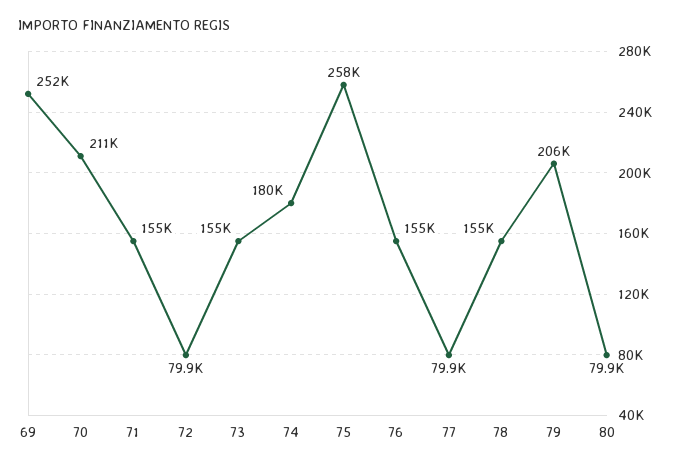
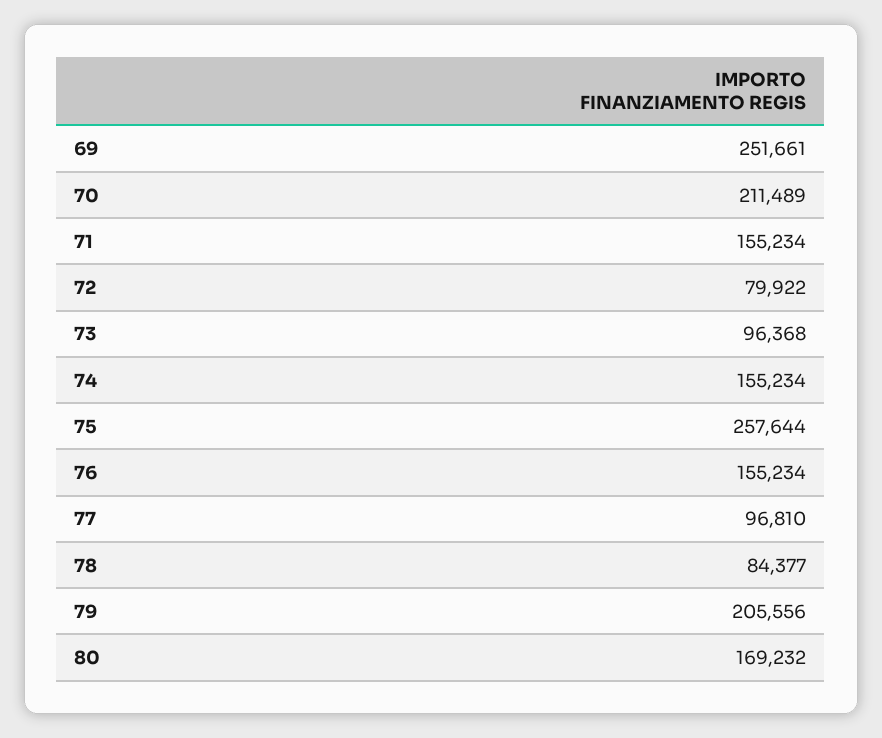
  {
    "69": 251661,
    "70": 211489,
    "71": 155234,
    "72": 79922,
-   "73": 155000,
+   "73": 96368,
-   "74": 180000,
+   "74": 155234,
    "75": 257644,
    "76": 155234,
-   "77": 79900,
+   "77": 96810,
-   "78": 155000,
+   "78": 84377,
    "79": 205556,
-   "80": 79900
+   "80": 169232
  }

